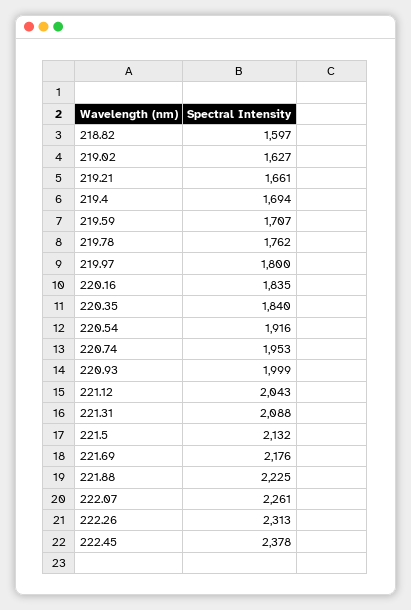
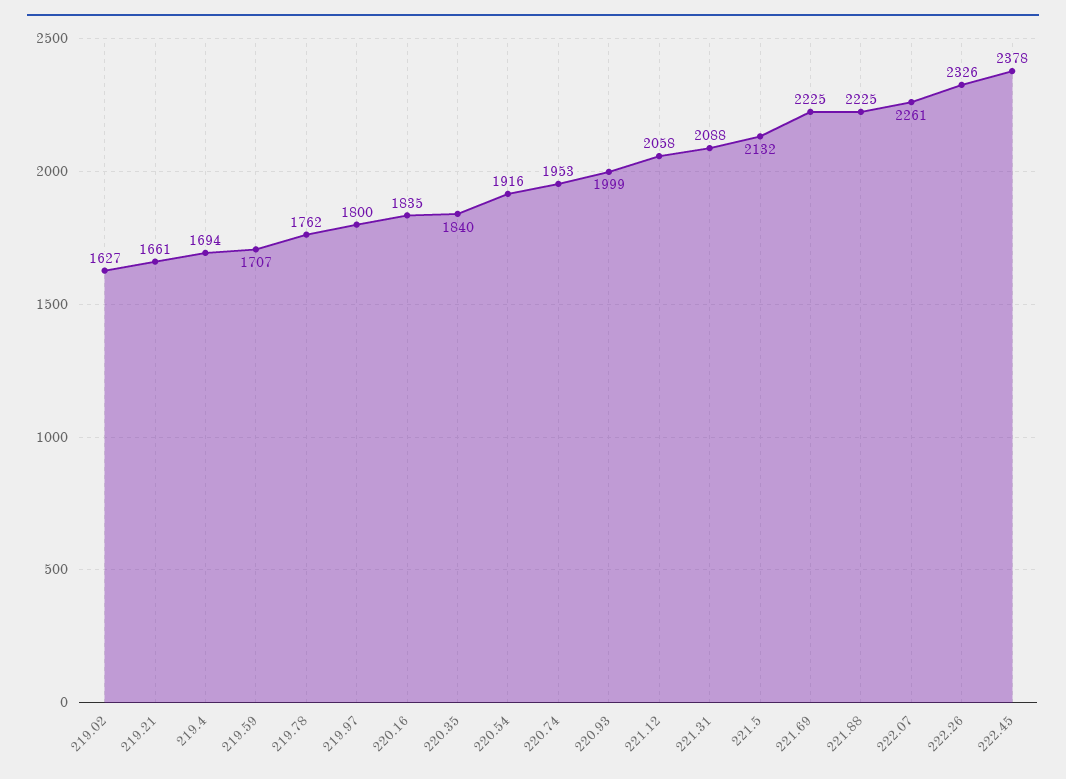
  {
-   "218.82": 1597,
    "219.02": 1627,
    "219.21": 1661,
    "219.4": 1694,
    "219.59": 1707,
    "219.78": 1762,
    "219.97": 1800,
    "220.16": 1835,
    "220.35": 1840,
    "220.54": 1916,
    "220.74": 1953,
    "220.93": 1999,
-   "221.12": 2043,
+   "221.12": 2058,
    "221.31": 2088,
    "221.5": 2132,
-   "221.69": 2176,
+   "221.69": 2225,
    "221.88": 2225,
    "222.07": 2261,
-   "222.26": 2313,
+   "222.26": 2326,
    "222.45": 2378
  }

